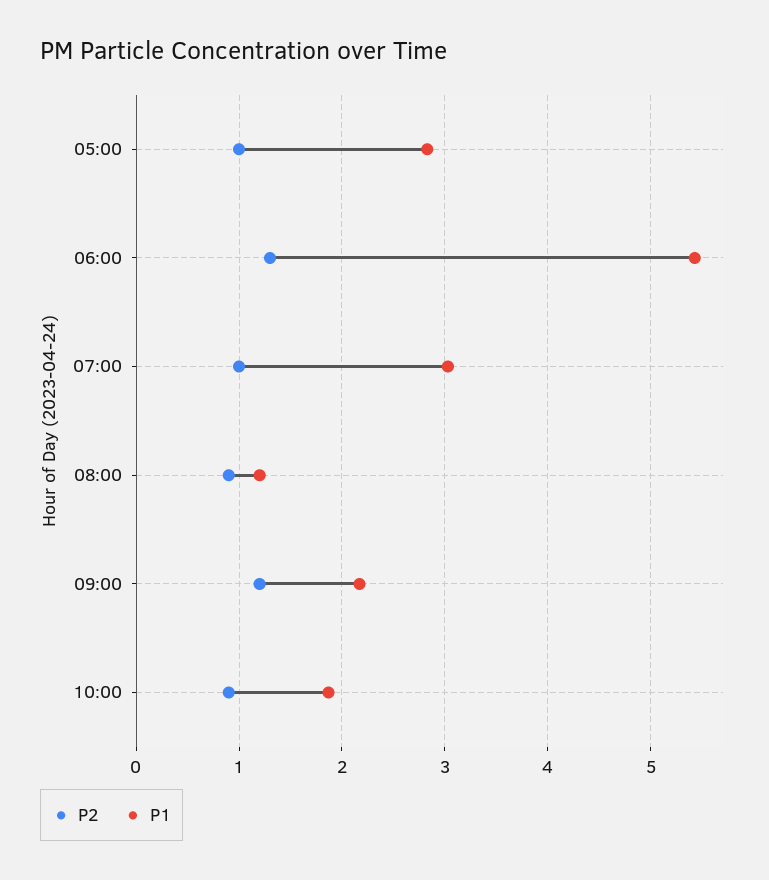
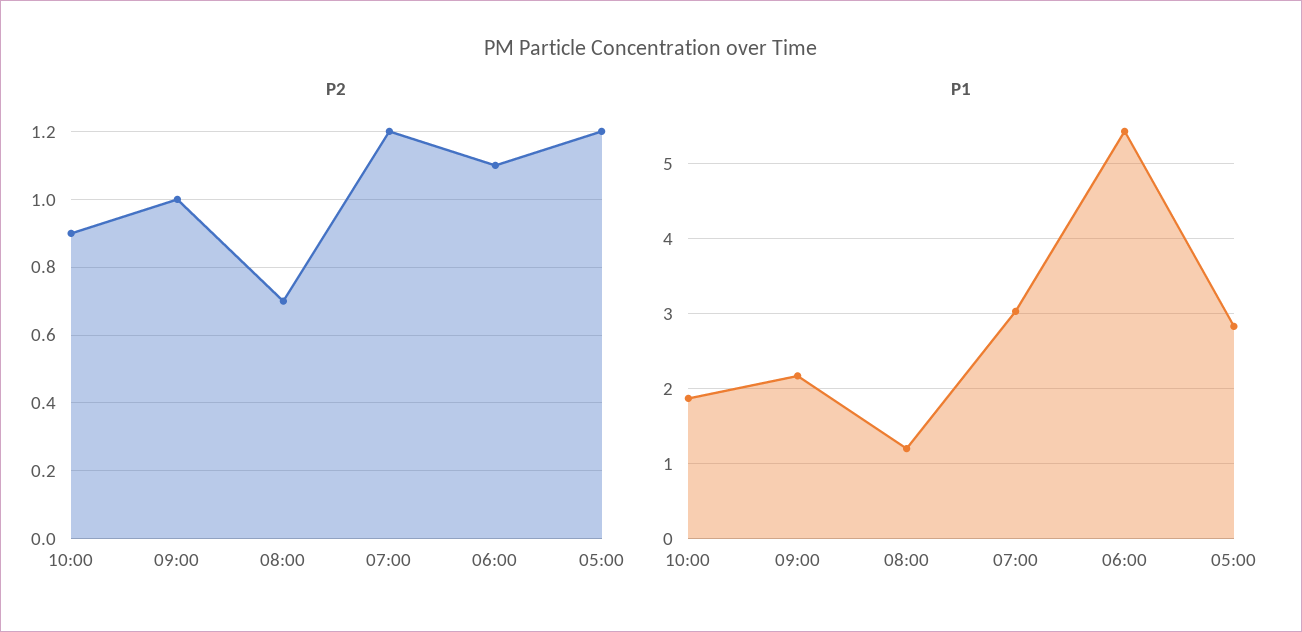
  {
    "P2": {
-     "05:00": 1,
+     "05:00": 1.2,
-     "06:00": 1.3,
+     "06:00": 1.1,
-     "07:00": 1,
+     "07:00": 1.2,
-     "08:00": 0.9,
+     "08:00": 0.7,
-     "09:00": 1.2,
+     "09:00": 1,
      "10:00": 0.9
    },
    "P1": {
      "05:00": 2.8,
      "06:00": 5.4,
      "07:00": 3,
      "08:00": 1.2,
      "09:00": 2.2,
      "10:00": 1.9
    }
  }

